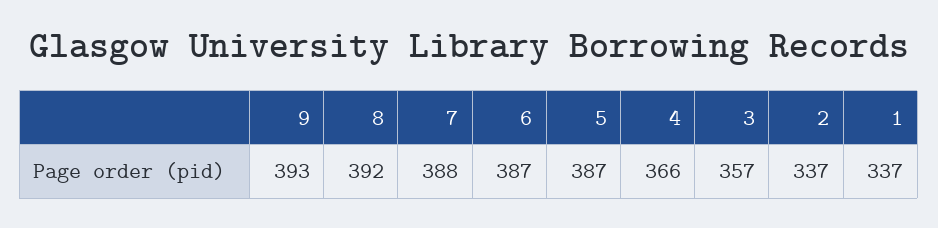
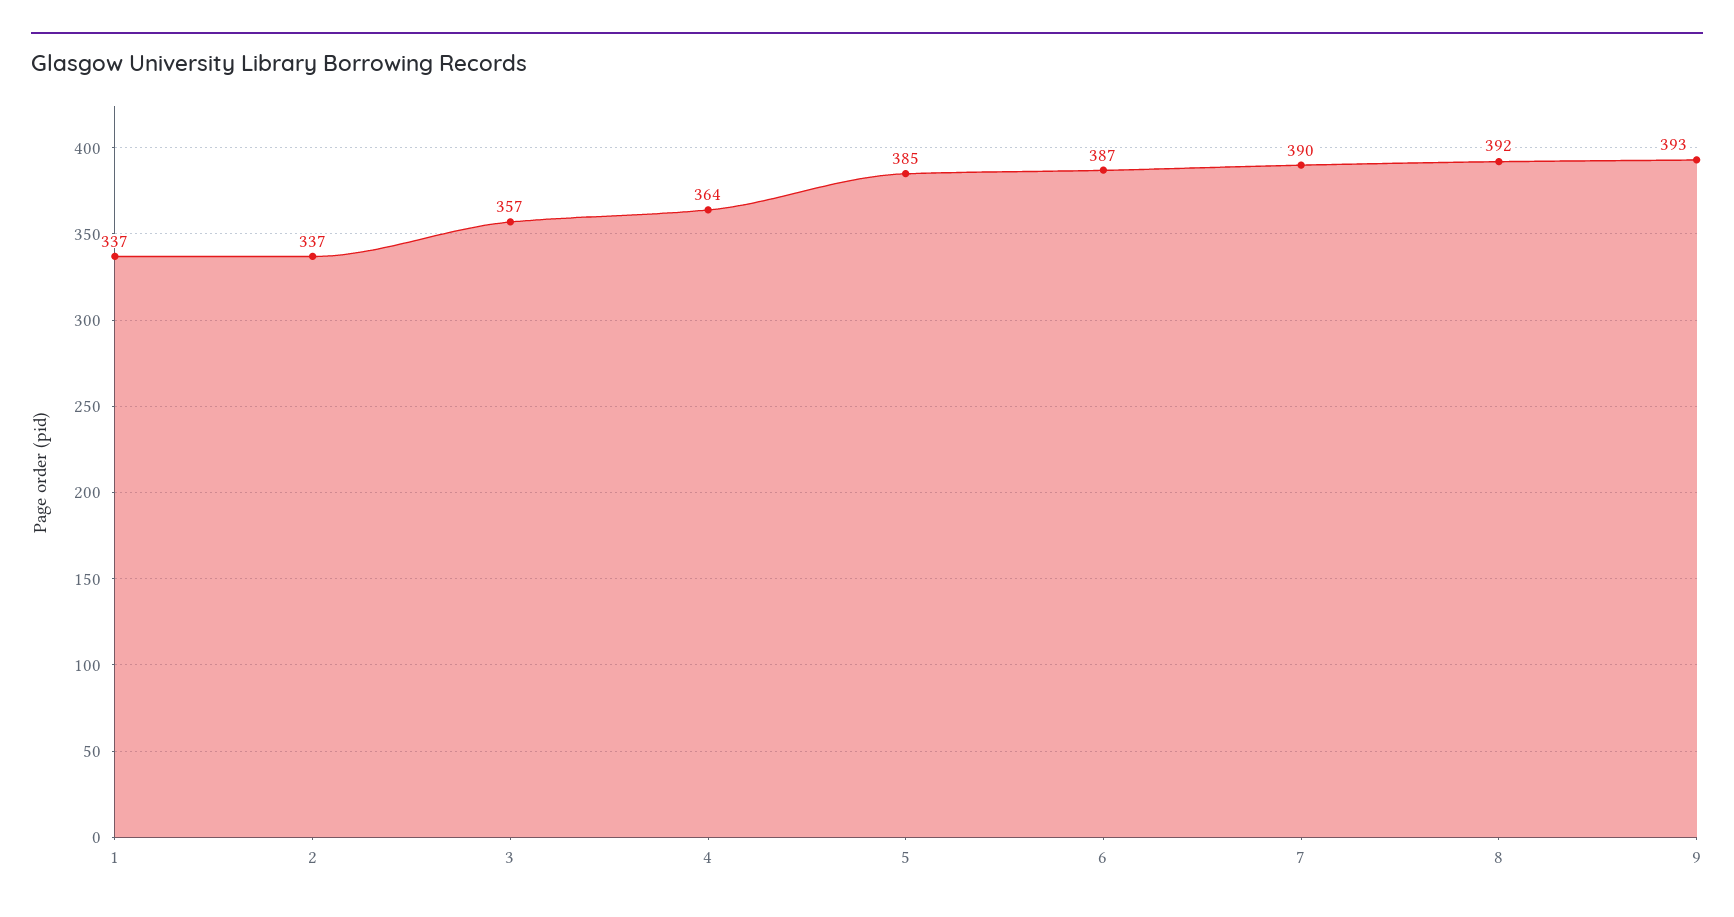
  {
    "9": 393,
    "8": 392,
-   "7": 388,
+   "7": 390,
    "6": 387,
-   "5": 387,
+   "5": 385,
-   "4": 366,
+   "4": 364,
    "3": 357,
    "2": 337,
    "1": 337
  }

